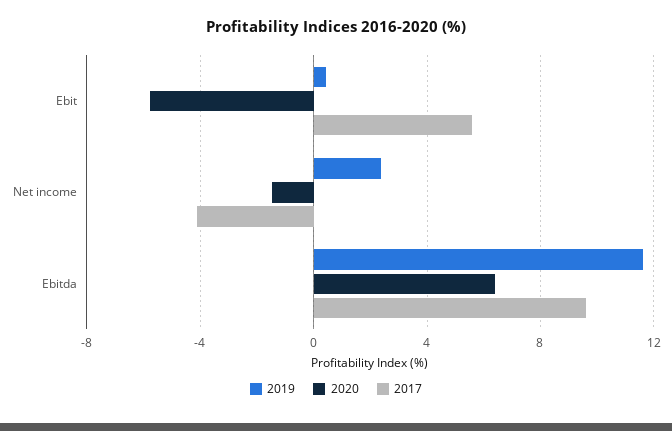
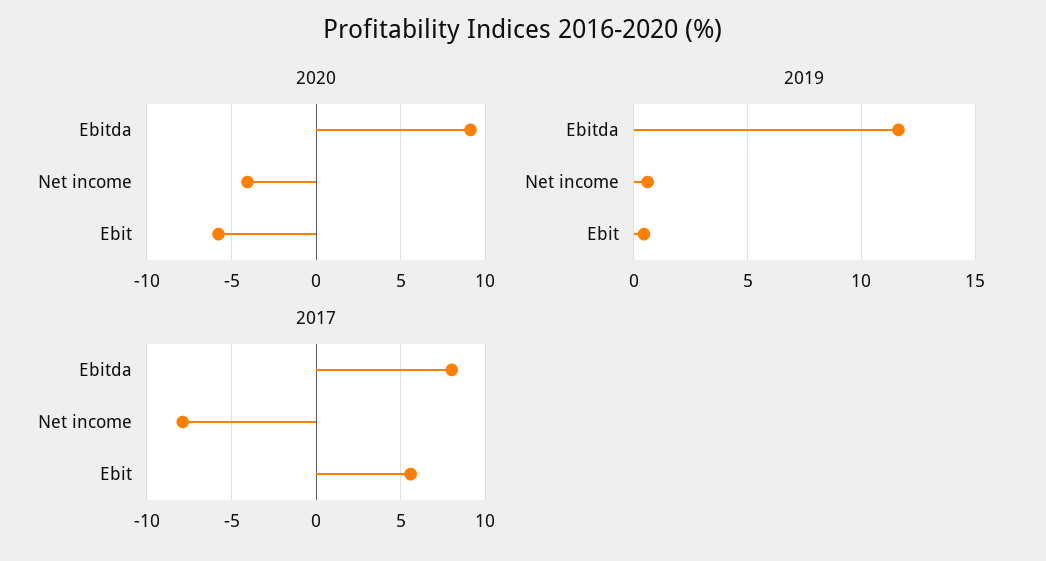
  {
    "2019": {
      "Ebit": 0.5,
-     "Net income": 2.5,
+     "Net income": 0.5,
      "Ebitda": 11.5
    },
    "2020": {
      "Ebit": -6,
-     "Net income": -1.5,
+     "Net income": -4,
-     "Ebitda": 6.5
+     "Ebitda": 9
    },
    "2017": {
      "Ebit": 5.5,
-     "Net income": -4,
+     "Net income": -8,
-     "Ebitda": 9.5
+     "Ebitda": 8
    }
  }

